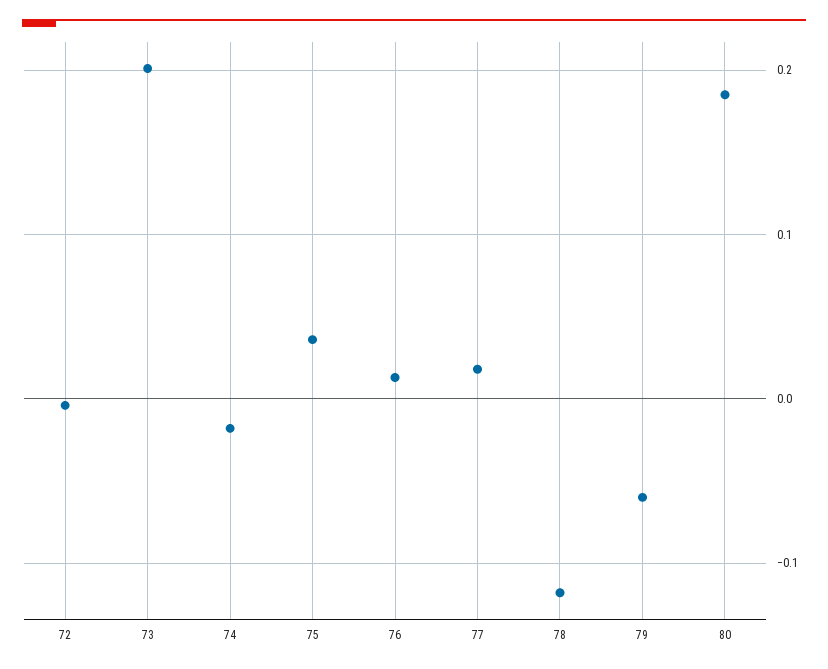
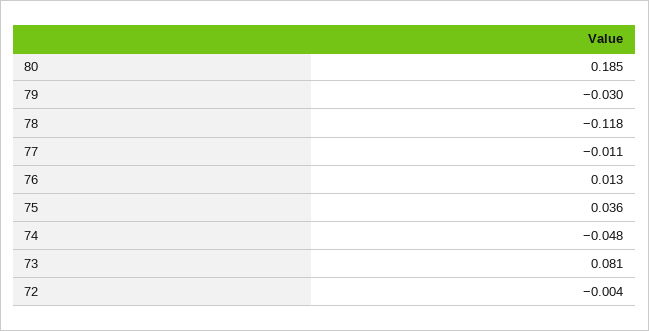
  {
    "72": -0.004,
-   "73": 0.2,
+   "73": 0.081,
-   "74": -0.02,
+   "74": -0.048,
    "75": 0.036,
    "76": 0.013,
-   "77": 0.02,
+   "77": -0.011,
    "78": -0.118,
-   "79": -0.06,
+   "79": -0.03,
    "80": 0.185
  }

